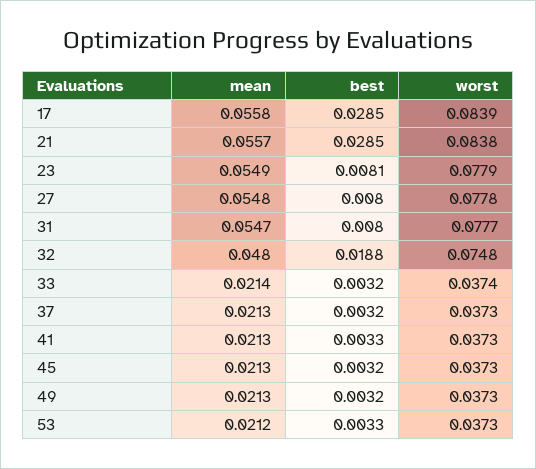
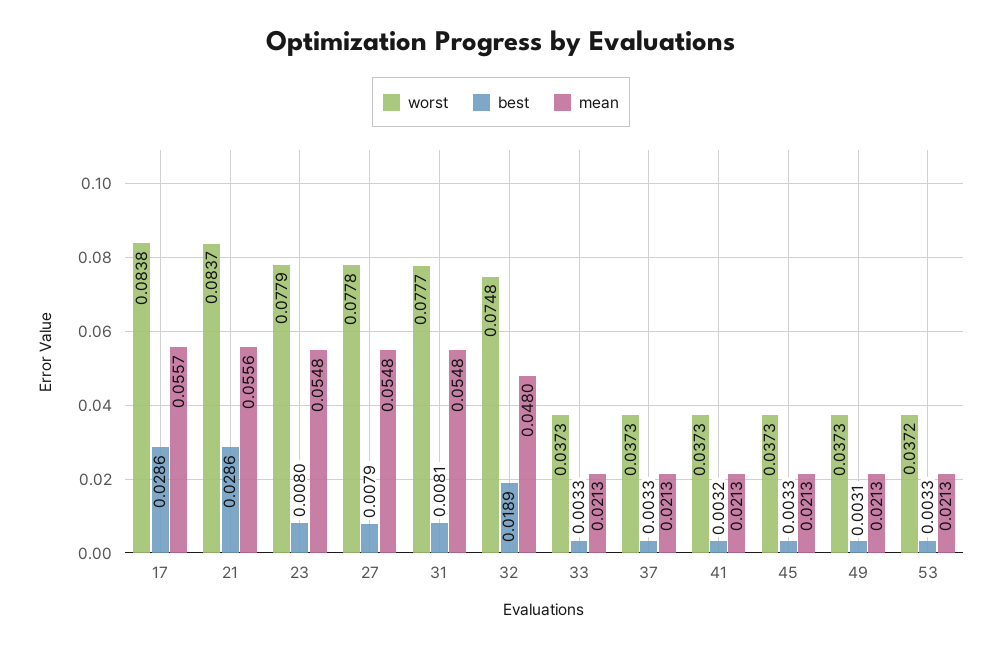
  {
    "mean": {
-     "17": 0.0558,
+     "17": 0.0557,
-     "21": 0.0557,
+     "21": 0.0556,
-     "23": 0.0549,
+     "23": 0.0548,
      "27": 0.0548,
-     "31": 0.0547,
+     "31": 0.0548,
      "32": 0.048,
-     "33": 0.0214,
+     "33": 0.0213,
      "37": 0.0213,
      "41": 0.0213,
      "45": 0.0213,
      "49": 0.0213,
-     "53": 0.0212
+     "53": 0.0213
    },
    "best": {
-     "17": 0.0285,
+     "17": 0.0286,
-     "21": 0.0285,
+     "21": 0.0286,
-     "23": 0.0081,
+     "23": 0.008,
-     "27": 0.008,
+     "27": 0.0079,
-     "31": 0.008,
+     "31": 0.0081,
-     "32": 0.0188,
+     "32": 0.0189,
-     "33": 0.0032,
+     "33": 0.0033,
-     "37": 0.0032,
+     "37": 0.0033,
-     "41": 0.0033,
+     "41": 0.0032,
-     "45": 0.0032,
+     "45": 0.0033,
-     "49": 0.0032,
+     "49": 0.0031,
      "53": 0.0033
    },
    "worst": {
-     "17": 0.0839,
+     "17": 0.0838,
-     "21": 0.0838,
+     "21": 0.0837,
      "23": 0.0779,
      "27": 0.0778,
      "31": 0.0777,
      "32": 0.0748,
-     "33": 0.0374,
+     "33": 0.0373,
      "37": 0.0373,
      "41": 0.0373,
      "45": 0.0373,
      "49": 0.0373,
-     "53": 0.0373
+     "53": 0.0372
    }
  }

